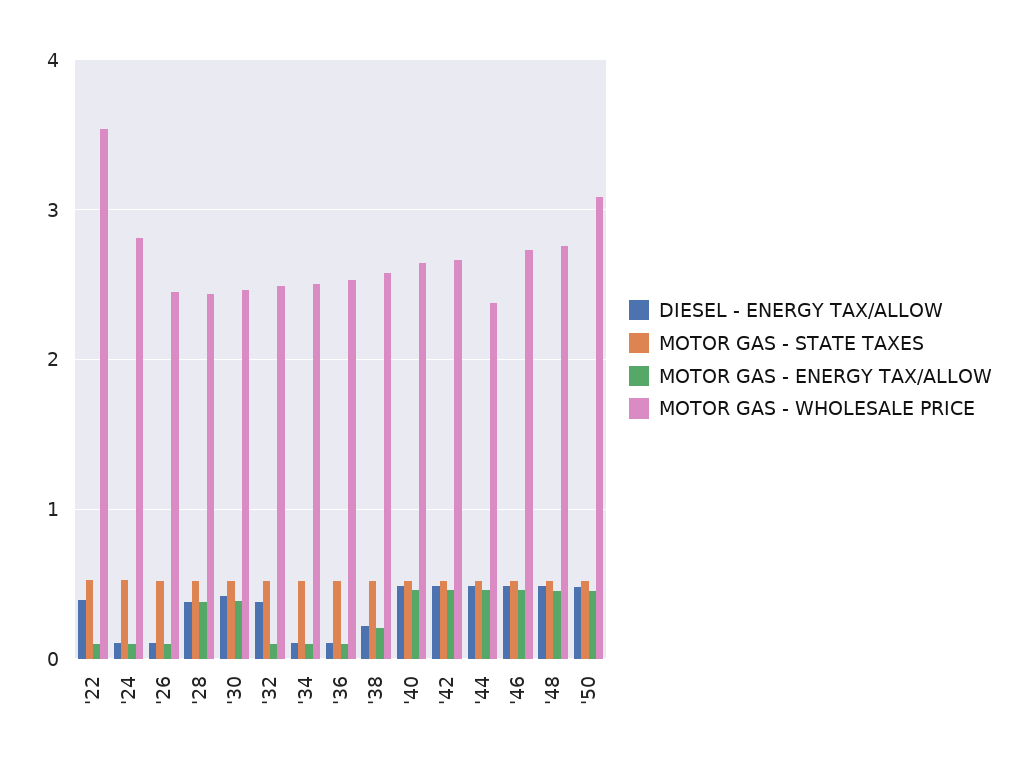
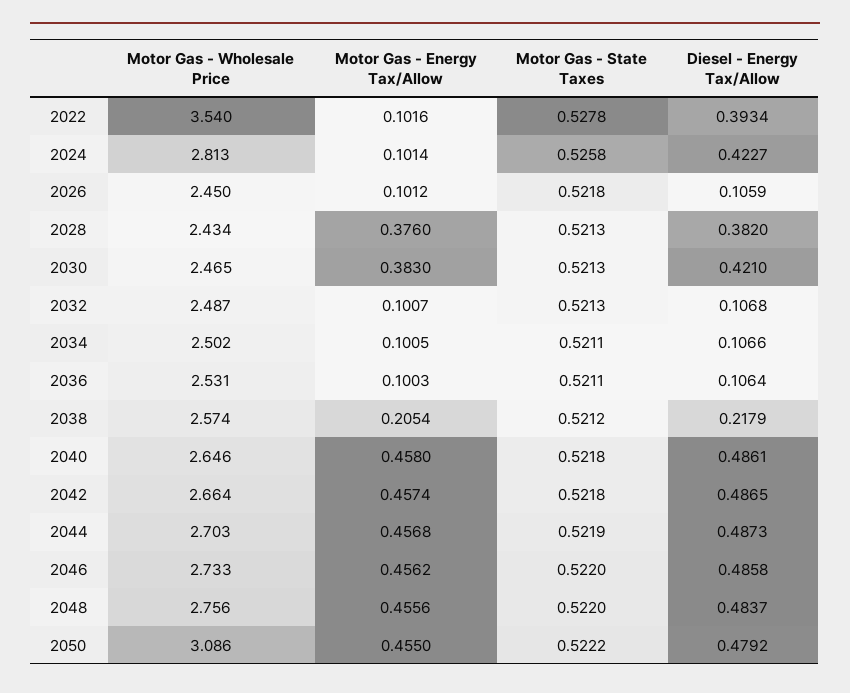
  {
    "DIESEL - ENERGY TAX/ALLOW": {
      "'22": 0.3934,
-     "'24": 0.1,
+     "'24": 0.4227,
      "'26": 0.1059,
      "'28": 0.382,
      "'30": 0.421,
-     "'32": 0.4,
+     "'32": 0.1068,
      "'34": 0.1066,
      "'36": 0.1064,
      "'38": 0.2179,
      "'40": 0.4861,
      "'42": 0.4865,
      "'44": 0.4873,
      "'46": 0.4858,
      "'48": 0.4837,
      "'50": 0.4792
    },
    "MOTOR GAS - STATE TAXES": {
      "'22": 0.5278,
      "'24": 0.5258,
      "'26": 0.5218,
      "'28": 0.5213,
      "'30": 0.5213,
      "'32": 0.5213,
      "'34": 0.5211,
      "'36": 0.5211,
      "'38": 0.5212,
      "'40": 0.5218,
      "'42": 0.5218,
      "'44": 0.5219,
      "'46": 0.522,
      "'48": 0.522,
      "'50": 0.5222
    },
    "MOTOR GAS - ENERGY TAX/ALLOW": {
      "'22": 0.1016,
      "'24": 0.1014,
      "'26": 0.1012,
      "'28": 0.376,
      "'30": 0.383,
      "'32": 0.1007,
      "'34": 0.1005,
      "'36": 0.1003,
      "'38": 0.2054,
      "'40": 0.458,
      "'42": 0.4574,
      "'44": 0.4568,
      "'46": 0.4562,
      "'48": 0.4556,
      "'50": 0.455
    },
    "MOTOR GAS - WHOLESALE PRICE": {
      "'22": 3.54,
      "'24": 2.813,
      "'26": 2.45,
      "'28": 2.434,
      "'30": 2.465,
      "'32": 2.487,
      "'34": 2.502,
      "'36": 2.531,
      "'38": 2.574,
      "'40": 2.646,
      "'42": 2.664,
-     "'44": 2.4,
+     "'44": 2.703,
      "'46": 2.733,
      "'48": 2.756,
      "'50": 3.086
    }
  }

